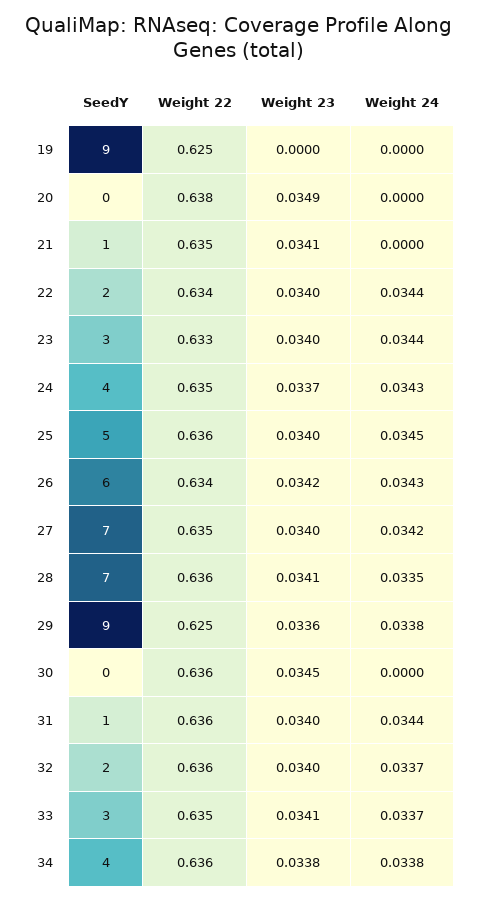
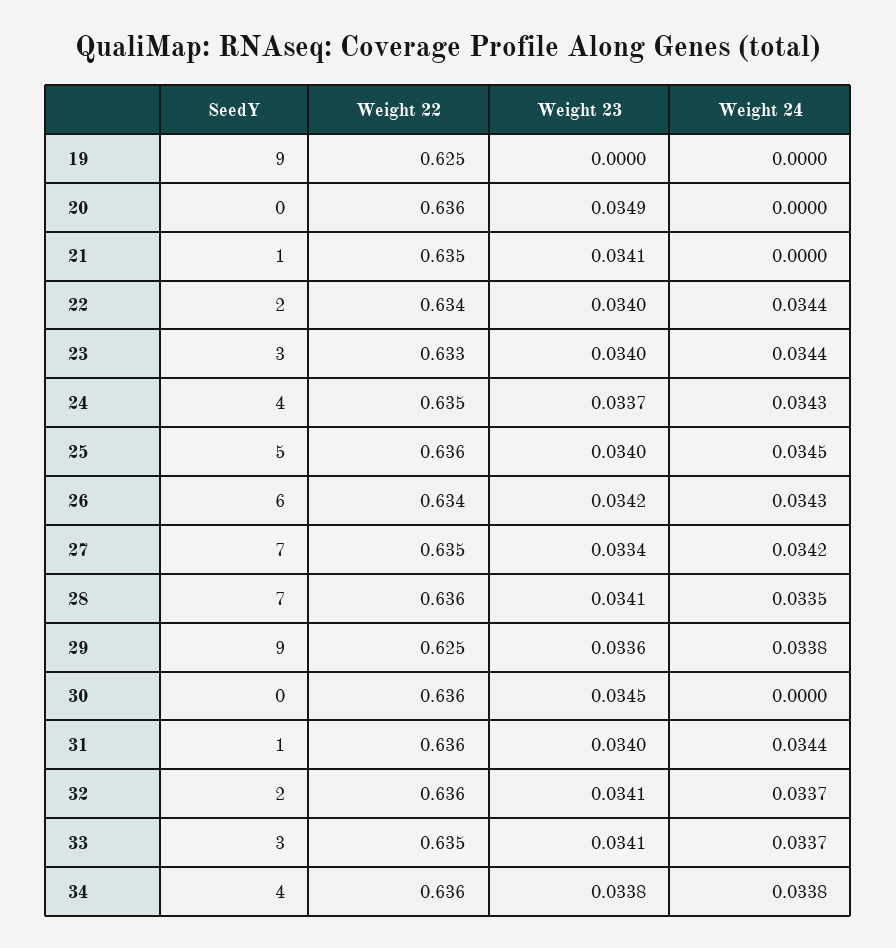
  {
    "SeedY": {
      "19": 9,
      "20": 0,
      "21": 1,
      "22": 2,
      "23": 3,
      "24": 4,
      "25": 5,
      "26": 6,
      "27": 7,
      "28": 7,
      "29": 9,
      "30": 0,
      "31": 1,
      "32": 2,
      "33": 3,
      "34": 4
    },
    "Weight 22": {
      "19": 0.625,
-     "20": 0.638,
+     "20": 0.636,
      "21": 0.635,
      "22": 0.634,
      "23": 0.633,
      "24": 0.635,
      "25": 0.636,
      "26": 0.634,
      "27": 0.635,
      "28": 0.636,
      "29": 0.625,
      "30": 0.636,
      "31": 0.636,
      "32": 0.636,
      "33": 0.635,
      "34": 0.636
    },
    "Weight 23": {
      "19": 0,
      "20": 0.0349,
      "21": 0.0341,
      "22": 0.034,
      "23": 0.034,
      "24": 0.0337,
      "25": 0.034,
      "26": 0.0342,
-     "27": 0.034,
+     "27": 0.0334,
      "28": 0.0341,
      "29": 0.0336,
      "30": 0.0345,
      "31": 0.034,
-     "32": 0.034,
+     "32": 0.0341,
      "33": 0.0341,
      "34": 0.0338
    },
    "Weight 24": {
      "19": 0,
      "20": 0,
      "21": 0,
      "22": 0.0344,
      "23": 0.0344,
      "24": 0.0343,
      "25": 0.0345,
      "26": 0.0343,
      "27": 0.0342,
      "28": 0.0335,
      "29": 0.0338,
      "30": 0,
      "31": 0.0344,
      "32": 0.0337,
      "33": 0.0337,
      "34": 0.0338
    }
  }

